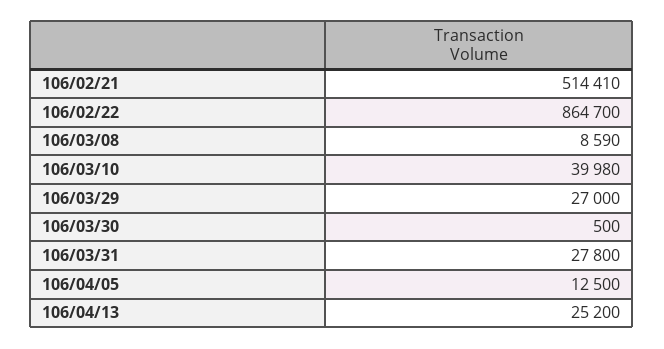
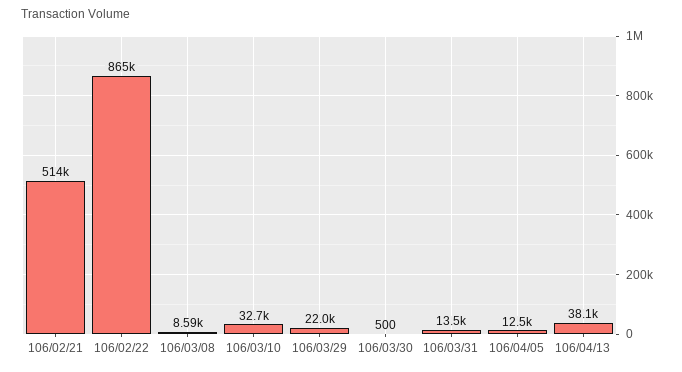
  {
    "106/02/21": 514410,
    "106/02/22": 864700,
    "106/03/08": 8590,
-   "106/03/10": 39980,
+   "106/03/10": 32700,
-   "106/03/29": 27000,
+   "106/03/29": 22000,
    "106/03/30": 500,
-   "106/03/31": 27800,
+   "106/03/31": 13500,
    "106/04/05": 12500,
-   "106/04/13": 25200
+   "106/04/13": 38100
  }

